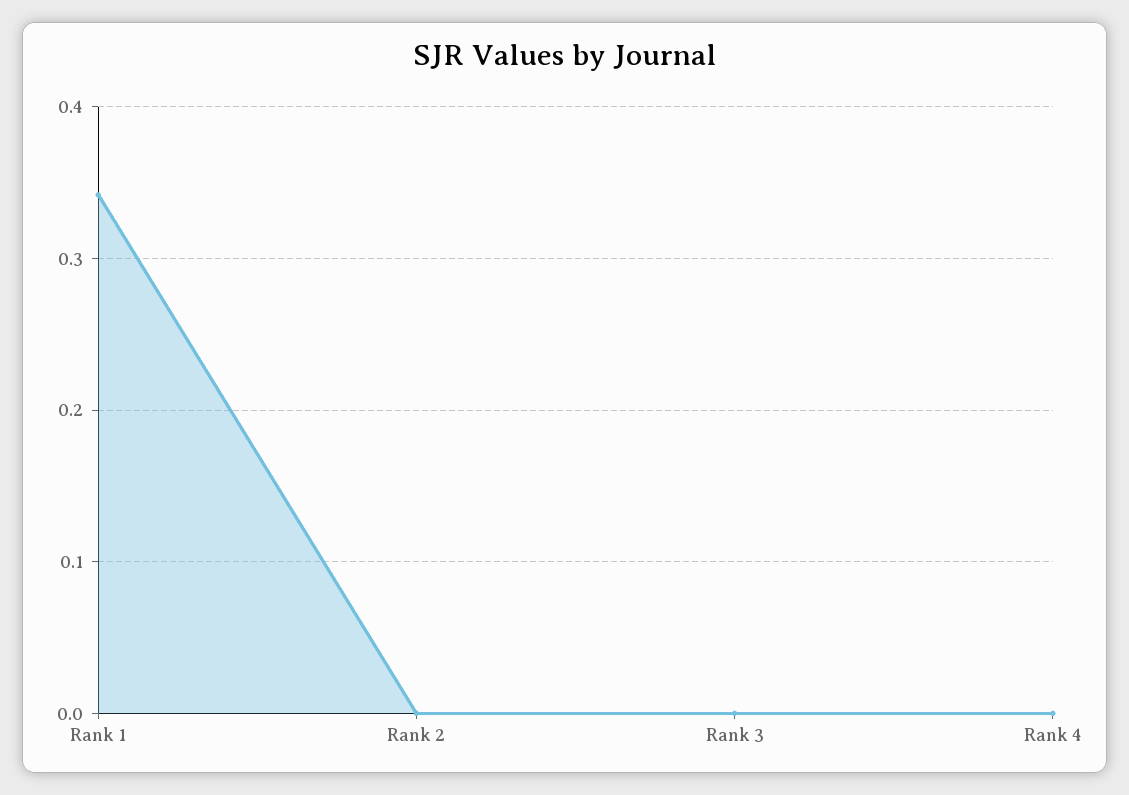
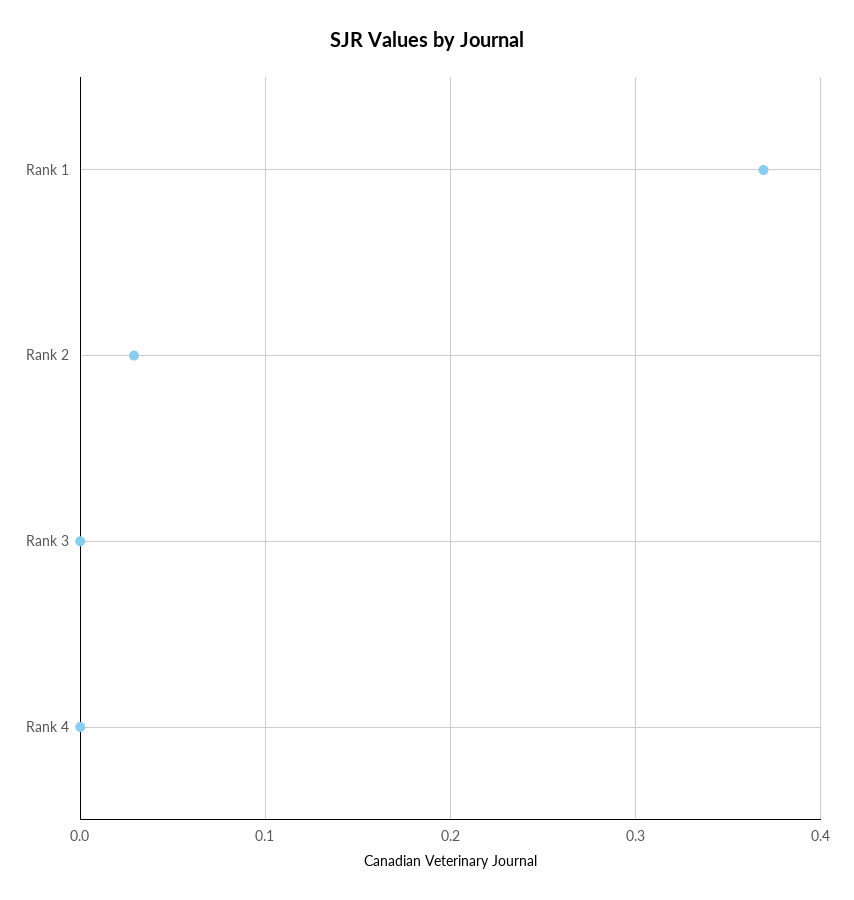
  {
-   "Rank 1": 0.34,
+   "Rank 1": 0.37,
-   "Rank 2": 0,
+   "Rank 2": 0.03,
    "Rank 3": 0,
    "Rank 4": 0
  }

